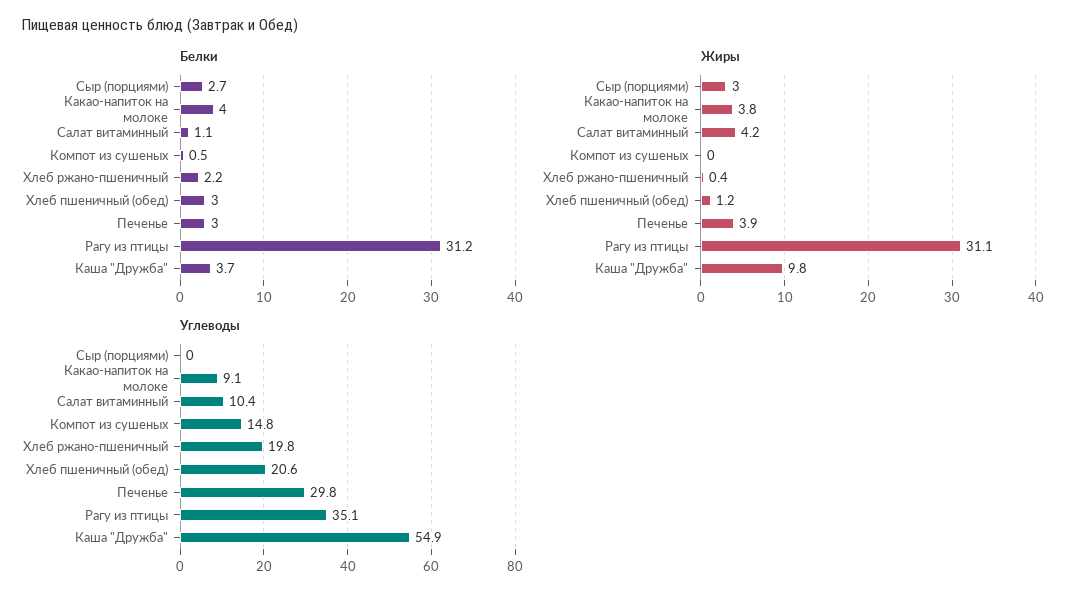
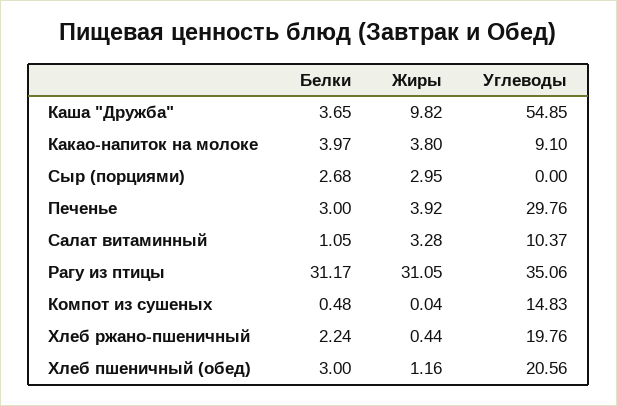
  {
    "Белки": {
      "Сыр (порциями)": 2.68,
      "Какао-напиток на молоке": 3.97,
      "Салат витаминный": 1.05,
      "Компот из сушеных": 0.48,
      "Хлеб ржано-пшеничный": 2.24,
      "Хлеб пшеничный (обед)": 3,
      "Печенье": 3,
      "Рагу из птицы": 31.17,
      "Каша \"Дружба\"": 3.65
    },
    "Жиры": {
      "Сыр (порциями)": 2.95,
      "Какао-напиток на молоке": 3.8,
-     "Салат витаминный": 4.2,
+     "Салат витаминный": 3.28,
      "Компот из сушеных": 0.04,
      "Хлеб ржано-пшеничный": 0.44,
      "Хлеб пшеничный (обед)": 1.16,
      "Печенье": 3.92,
      "Рагу из птицы": 31.05,
      "Каша \"Дружба\"": 9.82
    },
    "Углеводы": {
      "Сыр (порциями)": 0,
      "Какао-напиток на молоке": 9.1,
      "Салат витаминный": 10.37,
      "Компот из сушеных": 14.83,
      "Хлеб ржано-пшеничный": 19.76,
      "Хлеб пшеничный (обед)": 20.56,
      "Печенье": 29.76,
      "Рагу из птицы": 35.06,
      "Каша \"Дружба\"": 54.85
    }
  }

